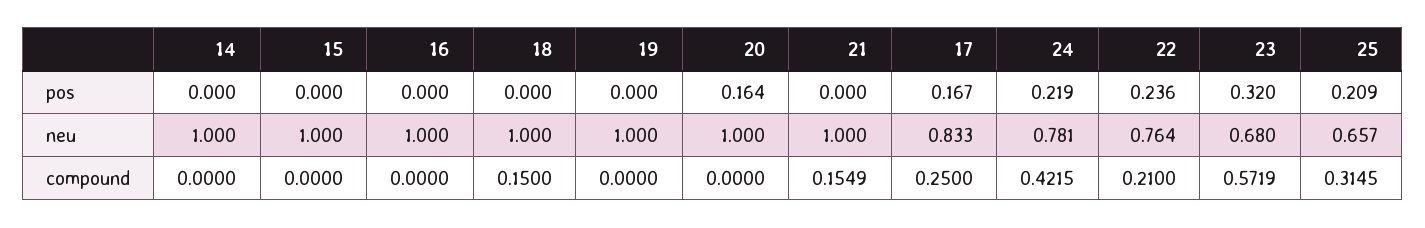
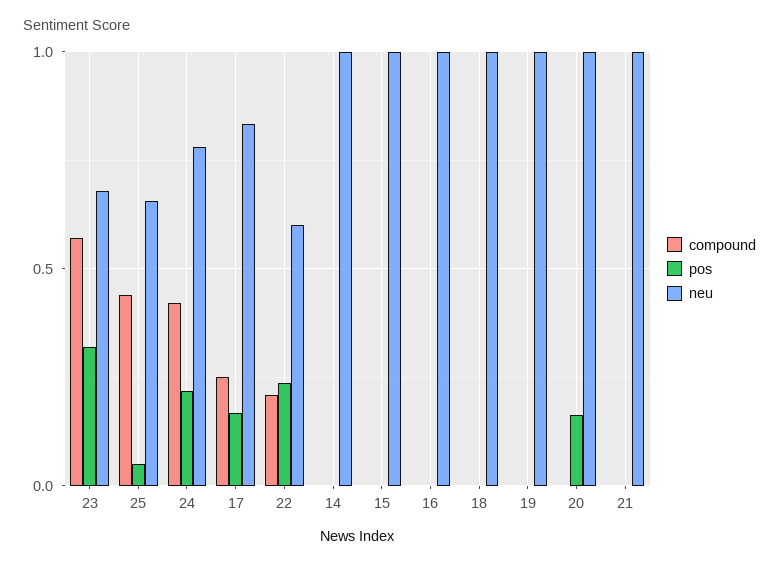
  {
    "pos": {
      "14": 0,
      "15": 0,
      "16": 0,
      "18": 0,
      "19": 0,
      "20": 0.164,
      "21": 0,
      "17": 0.167,
      "24": 0.219,
      "22": 0.236,
      "23": 0.32,
-     "25": 0.209
+     "25": 0.05
    },
    "neu": {
      "14": 1,
      "15": 1,
      "16": 1,
      "18": 1,
      "19": 1,
      "20": 1,
      "21": 1,
      "17": 0.833,
      "24": 0.781,
-     "22": 0.764,
+     "22": 0.6,
      "23": 0.68,
      "25": 0.657
    },
    "compound": {
      "14": 0,
      "15": 0,
      "16": 0,
-     "18": 0.15,
+     "18": 0,
      "19": 0,
      "20": 0,
-     "21": 0.1549,
+     "21": 0,
      "17": 0.25,
      "24": 0.4215,
      "22": 0.21,
      "23": 0.5719,
-     "25": 0.3145
+     "25": 0.45
    }
  }

